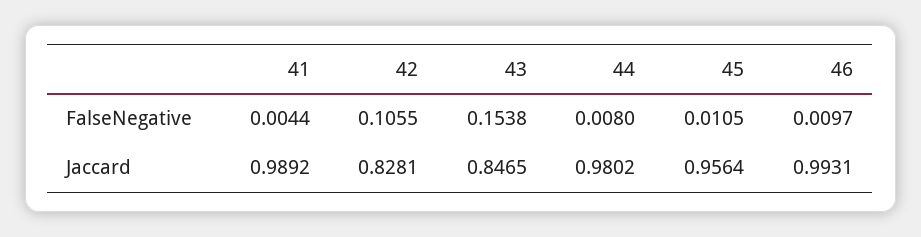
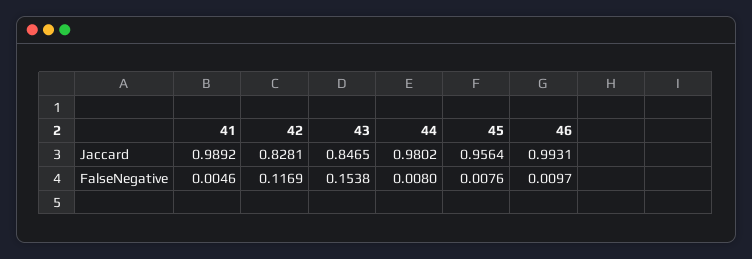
  {
    "41": {
-     "FalseNegative": 0.0044,
+     "FalseNegative": 0.0046,
      "Jaccard": 0.9892
    },
    "42": {
-     "FalseNegative": 0.1055,
+     "FalseNegative": 0.1169,
      "Jaccard": 0.8281
    },
    "43": {
      "FalseNegative": 0.1538,
      "Jaccard": 0.8465
    },
    "44": {
      "FalseNegative": 0.008,
      "Jaccard": 0.9802
    },
    "45": {
-     "FalseNegative": 0.0105,
+     "FalseNegative": 0.0076,
      "Jaccard": 0.9564
    },
    "46": {
      "FalseNegative": 0.0097,
      "Jaccard": 0.9931
    }
  }

